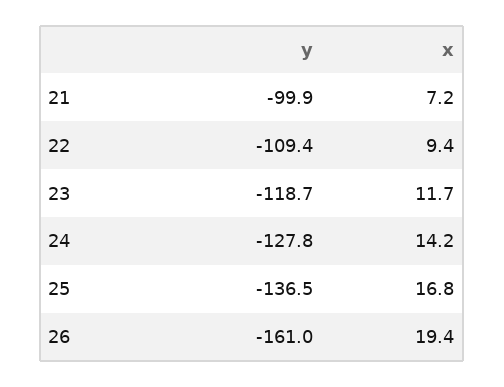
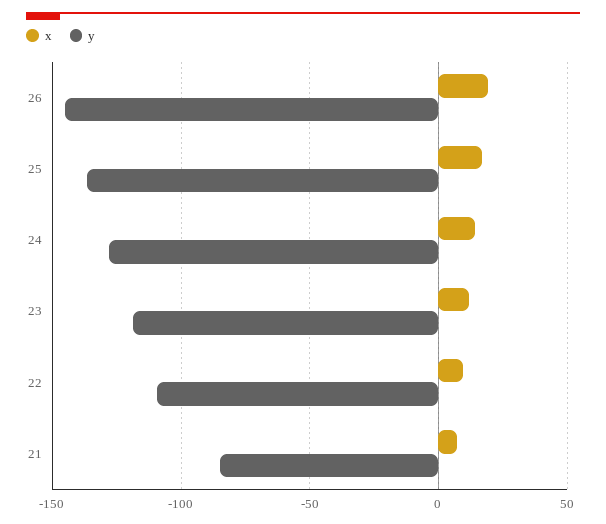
  {
    "y": {
-     "21": -99.9,
+     "21": -85,
      "22": -109.4,
      "23": -118.7,
      "24": -127.8,
      "25": -136.5,
-     "26": -161
+     "26": -145
    },
    "x": {
      "21": 7.2,
      "22": 9.4,
      "23": 11.7,
      "24": 14.2,
      "25": 16.8,
      "26": 19.4
    }
  }

